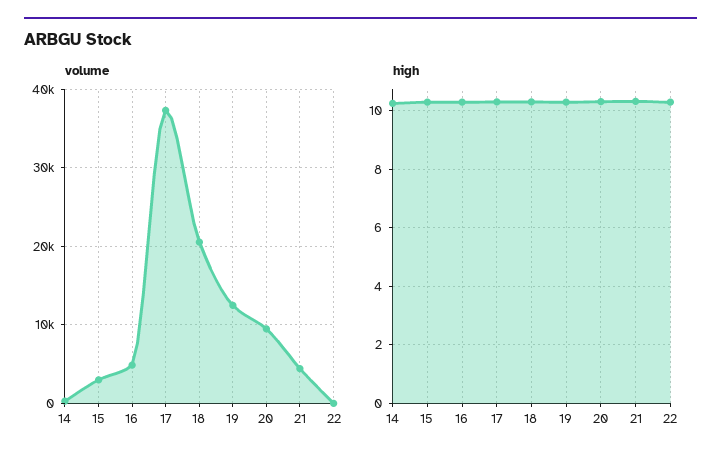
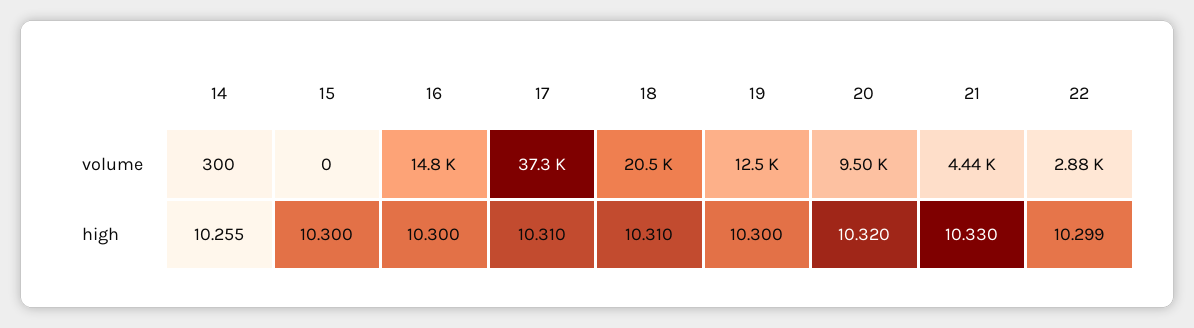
  {
    "volume": {
      "14": 300,
-     "15": 3000,
+     "15": 0,
-     "16": 5000,
+     "16": 14800,
      "17": 37300,
      "18": 20500,
      "19": 12500,
      "20": 9500,
      "21": 4440,
-     "22": 0
+     "22": 2880
    },
    "high": {
      "14": 10.255,
      "15": 10.3,
      "16": 10.3,
      "17": 10.31,
      "18": 10.31,
      "19": 10.3,
      "20": 10.32,
      "21": 10.33,
      "22": 10.299
    }
  }

